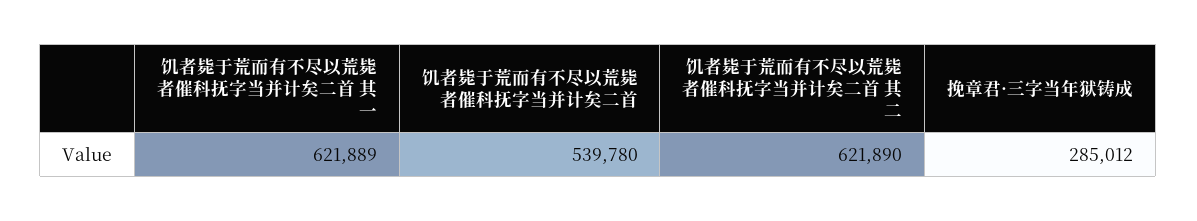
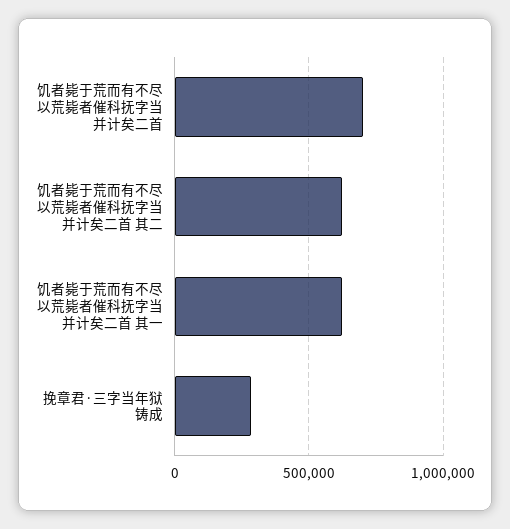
  {
    "饥者毙于荒而有不尽以荒毙者催科抚字当并计矣二首 其一": 621889,
-   "饥者毙于荒而有不尽以荒毙者催科抚字当并计矣二首": 539780,
+   "饥者毙于荒而有不尽以荒毙者催科抚字当并计矣二首": 700000,
    "饥者毙于荒而有不尽以荒毙者催科抚字当并计矣二首 其二": 621890,
    "挽章君·三字当年狱铸成": 285012
  }

